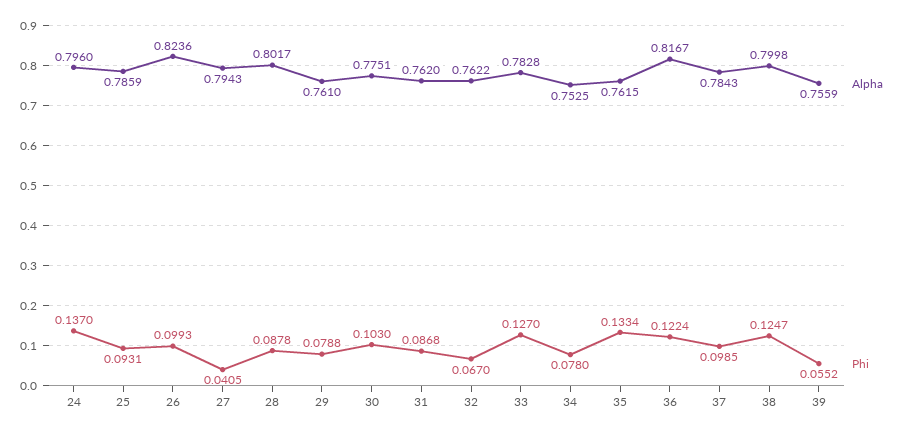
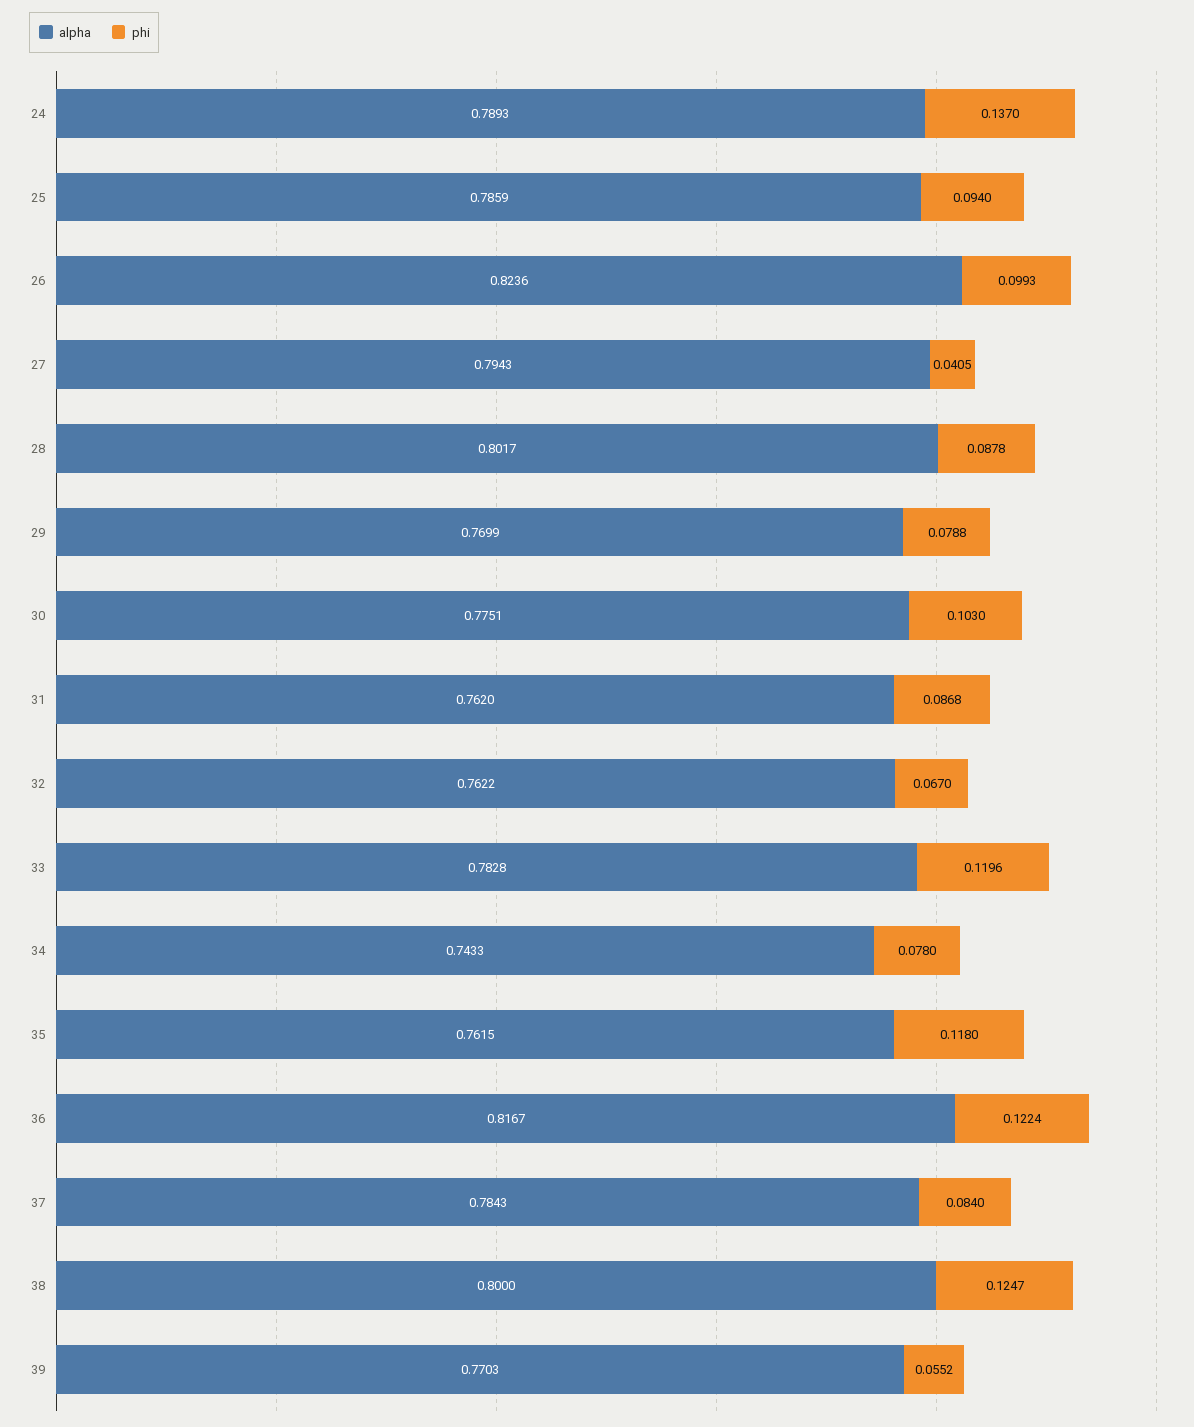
  {
    "Alpha": {
-     "24": 0.796,
+     "24": 0.7893,
      "25": 0.7859,
      "26": 0.8236,
      "27": 0.7943,
      "28": 0.8017,
-     "29": 0.761,
+     "29": 0.7699,
      "30": 0.7751,
      "31": 0.762,
      "32": 0.7622,
      "33": 0.7828,
-     "34": 0.7525,
+     "34": 0.7433,
      "35": 0.7615,
      "36": 0.8167,
      "37": 0.7843,
-     "38": 0.7998,
+     "38": 0.8,
-     "39": 0.7559
+     "39": 0.7703
    },
    "Phi": {
      "24": 0.137,
-     "25": 0.0931,
+     "25": 0.094,
      "26": 0.0993,
      "27": 0.0405,
      "28": 0.0878,
      "29": 0.0788,
      "30": 0.103,
      "31": 0.0868,
      "32": 0.067,
-     "33": 0.127,
+     "33": 0.1196,
      "34": 0.078,
-     "35": 0.1334,
+     "35": 0.118,
      "36": 0.1224,
-     "37": 0.0985,
+     "37": 0.084,
      "38": 0.1247,
      "39": 0.0552
    }
  }

